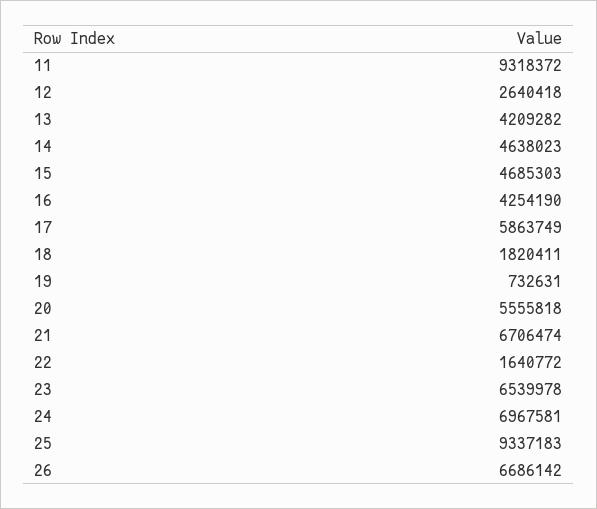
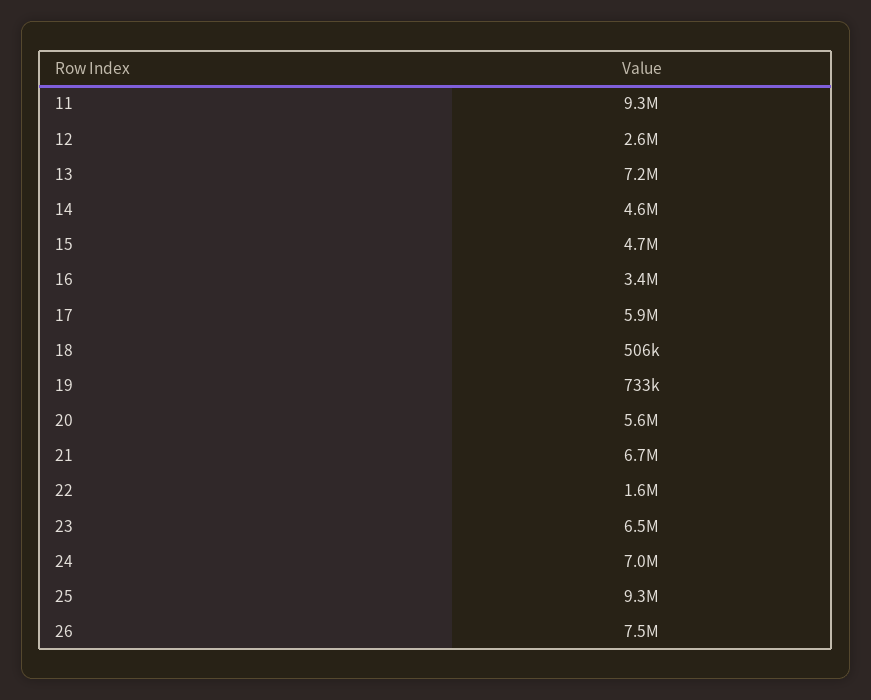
  {
    "11": 9318372,
    "12": 2640418,
-   "13": 4209282,
+   "13": 7200000,
    "14": 4638023,
    "15": 4685303,
-   "16": 4254190,
+   "16": 3400000,
    "17": 5863749,
-   "18": 1820411,
+   "18": 506000,
    "19": 732631,
    "20": 5555818,
    "21": 6706474,
    "22": 1640772,
    "23": 6539978,
    "24": 6967581,
    "25": 9337183,
-   "26": 6686142
+   "26": 7500000
  }

